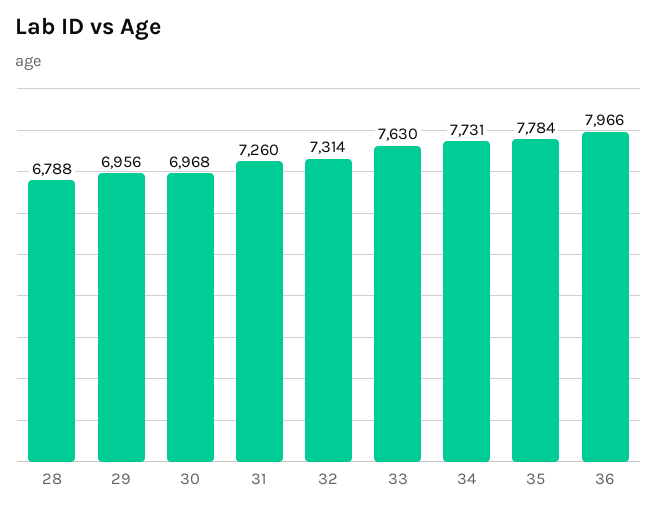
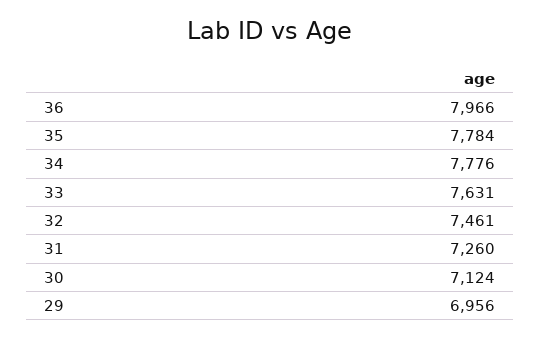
  {
-   "28": 6788,
    "29": 6956,
-   "30": 6968,
+   "30": 7124,
    "31": 7260,
-   "32": 7314,
+   "32": 7461,
-   "33": 7630,
+   "33": 7631,
-   "34": 7731,
+   "34": 7776,
    "35": 7784,
    "36": 7966
  }

